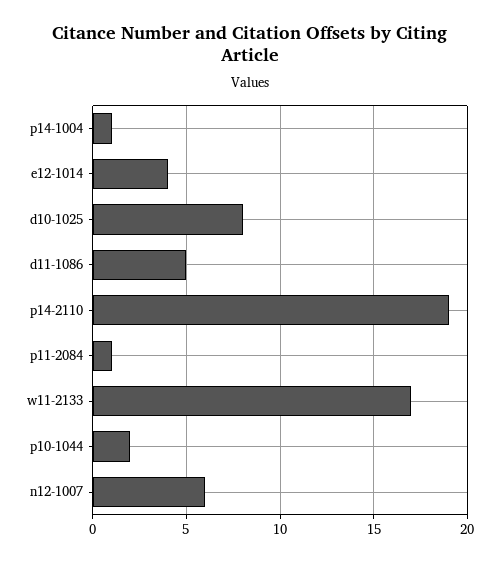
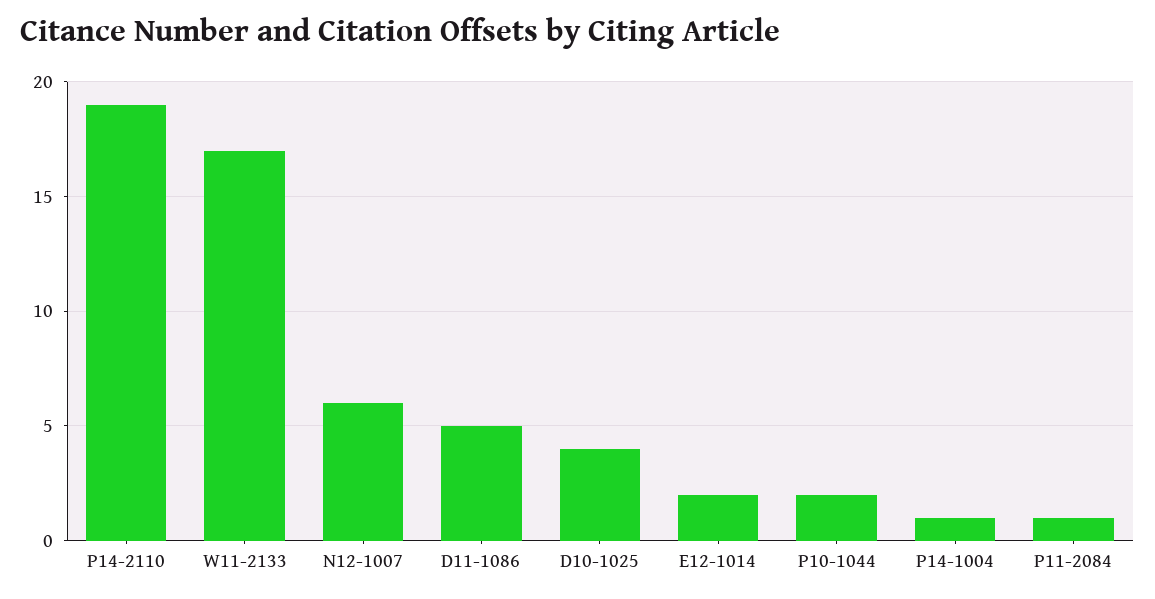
  {
    "p14-1004": 1,
-   "e12-1014": 4,
+   "e12-1014": 2,
-   "d10-1025": 8,
+   "d10-1025": 4,
    "d11-1086": 5,
    "p14-2110": 19,
    "p11-2084": 1,
    "w11-2133": 17,
    "p10-1044": 2,
    "n12-1007": 6
  }

